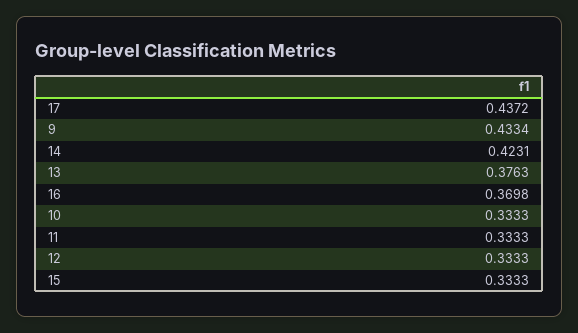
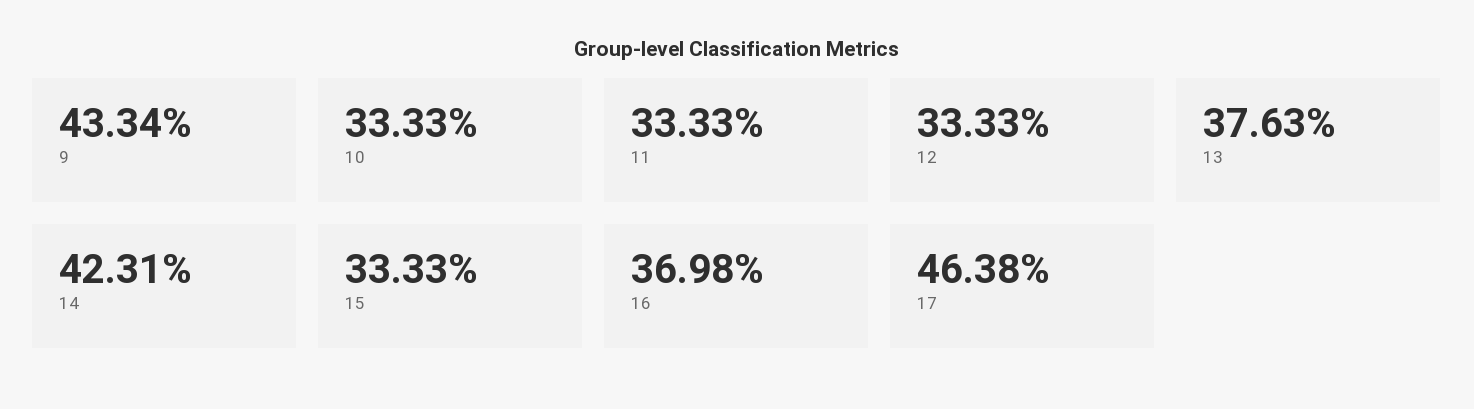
  {
-   "17": 0.4372,
+   "17": 0.4638,
    "9": 0.4334,
    "14": 0.4231,
    "13": 0.3763,
    "16": 0.3698,
    "10": 0.3333,
    "11": 0.3333,
    "12": 0.3333,
    "15": 0.3333
  }

